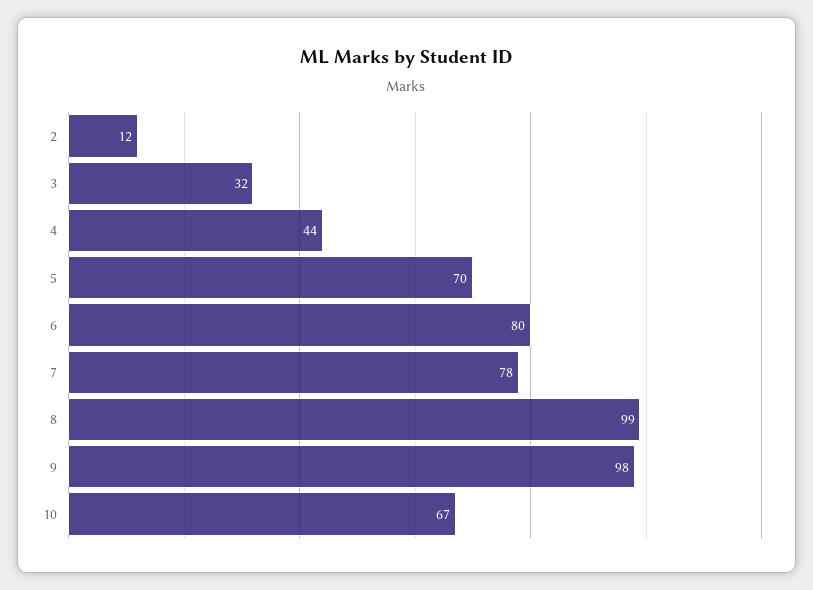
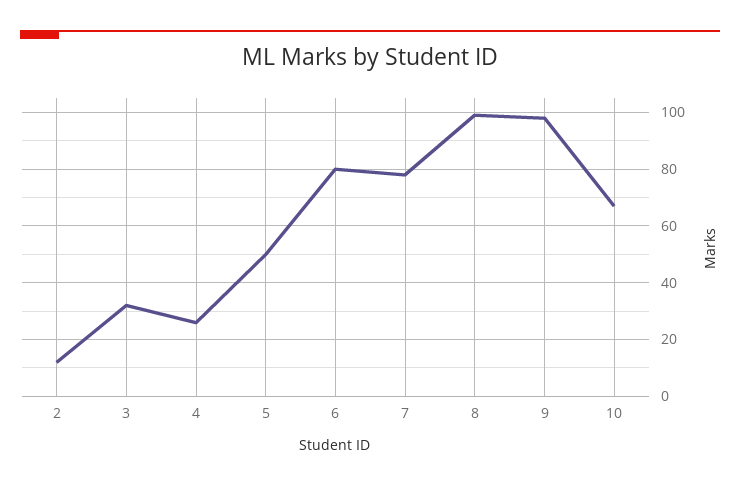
  {
    "2": 12,
    "3": 32,
-   "4": 44,
+   "4": 25,
-   "5": 70,
+   "5": 50,
    "6": 80,
    "7": 78,
    "8": 99,
    "9": 98,
    "10": 67
  }

